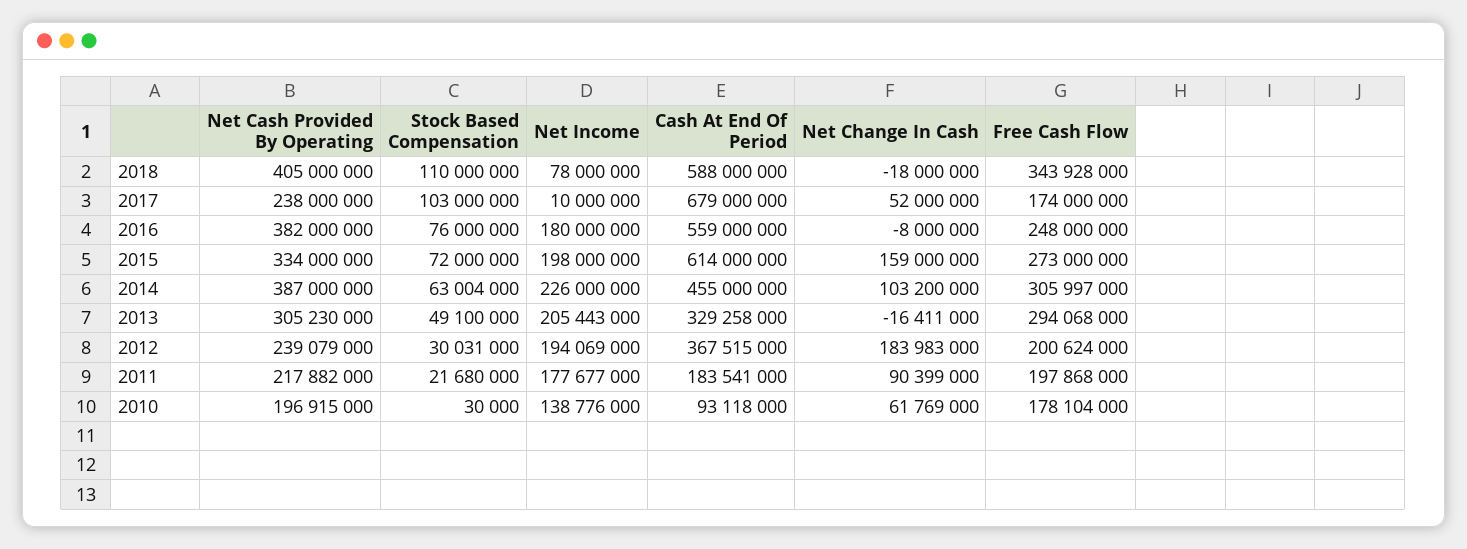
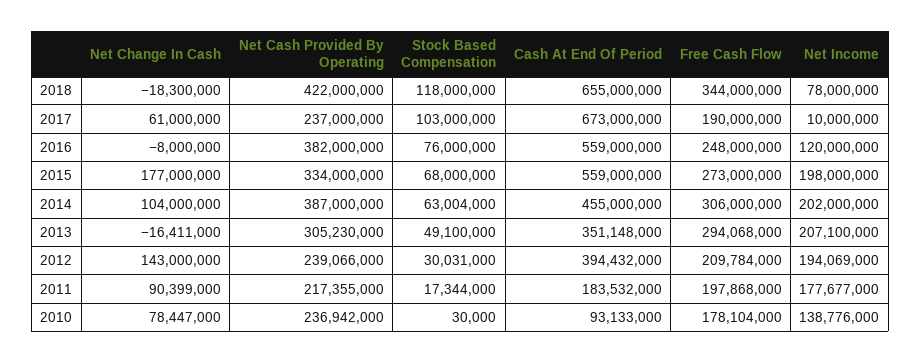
  {
    "Net Cash Provided By Operating": {
-     "2018": 405000000,
+     "2018": 422000000,
-     "2017": 238000000,
+     "2017": 237000000,
      "2016": 382000000,
      "2015": 334000000,
      "2014": 387000000,
      "2013": 305230000,
-     "2012": 239079000,
+     "2012": 239066000,
-     "2011": 217882000,
+     "2011": 217355000,
-     "2010": 196915000
+     "2010": 236942000
    },
    "Stock Based Compensation": {
-     "2018": 110000000,
+     "2018": 118000000,
      "2017": 103000000,
      "2016": 76000000,
-     "2015": 72000000,
+     "2015": 68000000,
      "2014": 63004000,
      "2013": 49100000,
      "2012": 30031000,
-     "2011": 21680000,
+     "2011": 17344000,
      "2010": 30000
    },
    "Net Income": {
      "2018": 78000000,
      "2017": 10000000,
-     "2016": 180000000,
+     "2016": 120000000,
      "2015": 198000000,
-     "2014": 226000000,
+     "2014": 202000000,
-     "2013": 205443000,
+     "2013": 207100000,
      "2012": 194069000,
      "2011": 177677000,
      "2010": 138776000
    },
    "Cash At End Of Period": {
-     "2018": 588000000,
+     "2018": 655000000,
-     "2017": 679000000,
+     "2017": 673000000,
      "2016": 559000000,
-     "2015": 614000000,
+     "2015": 559000000,
      "2014": 455000000,
-     "2013": 329258000,
+     "2013": 351148000,
-     "2012": 367515000,
+     "2012": 394432000,
-     "2011": 183541000,
+     "2011": 183532000,
-     "2010": 93118000
+     "2010": 93133000
    },
    "Net Change In Cash": {
-     "2018": -18000000,
+     "2018": -18300000,
-     "2017": 52000000,
+     "2017": 61000000,
      "2016": -8000000,
-     "2015": 159000000,
+     "2015": 177000000,
-     "2014": 103200000,
+     "2014": 104000000,
      "2013": -16411000,
-     "2012": 183983000,
+     "2012": 143000000,
      "2011": 90399000,
-     "2010": 61769000
+     "2010": 78447000
    },
    "Free Cash Flow": {
-     "2018": 343928000,
+     "2018": 344000000,
-     "2017": 174000000,
+     "2017": 190000000,
      "2016": 248000000,
      "2015": 273000000,
-     "2014": 305997000,
+     "2014": 306000000,
      "2013": 294068000,
-     "2012": 200624000,
+     "2012": 209784000,
      "2011": 197868000,
      "2010": 178104000
    }
  }

